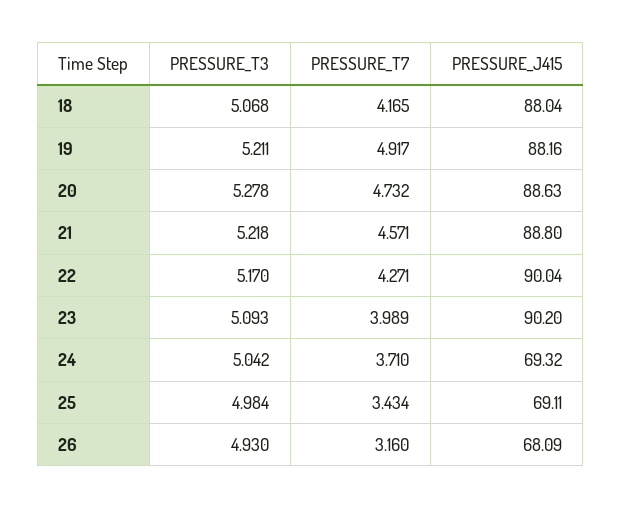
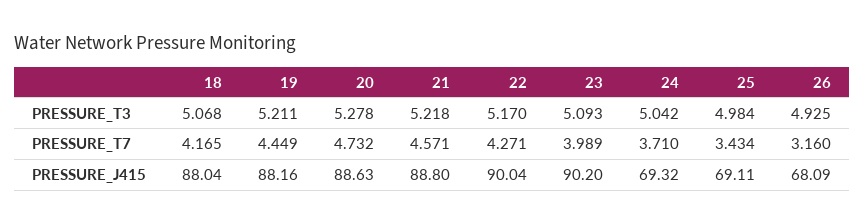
  {
    "PRESSURE_T3": {
      "18": 5.068,
      "19": 5.211,
      "20": 5.278,
      "21": 5.218,
      "22": 5.17,
      "23": 5.093,
      "24": 5.042,
      "25": 4.984,
-     "26": 4.93
+     "26": 4.925
    },
    "PRESSURE_T7": {
      "18": 4.165,
-     "19": 4.917,
+     "19": 4.449,
      "20": 4.732,
      "21": 4.571,
      "22": 4.271,
      "23": 3.989,
      "24": 3.71,
      "25": 3.434,
      "26": 3.16
    },
    "PRESSURE_J415": {
      "18": 88.04,
      "19": 88.16,
      "20": 88.63,
      "21": 88.8,
      "22": 90.04,
      "23": 90.2,
      "24": 69.32,
      "25": 69.11,
      "26": 68.09
    }
  }

